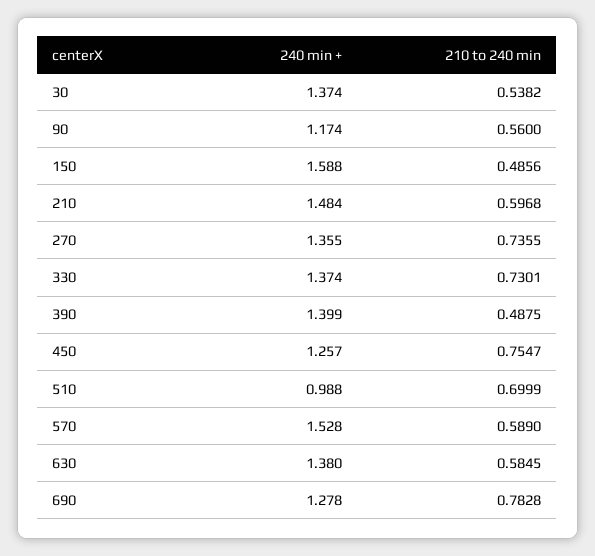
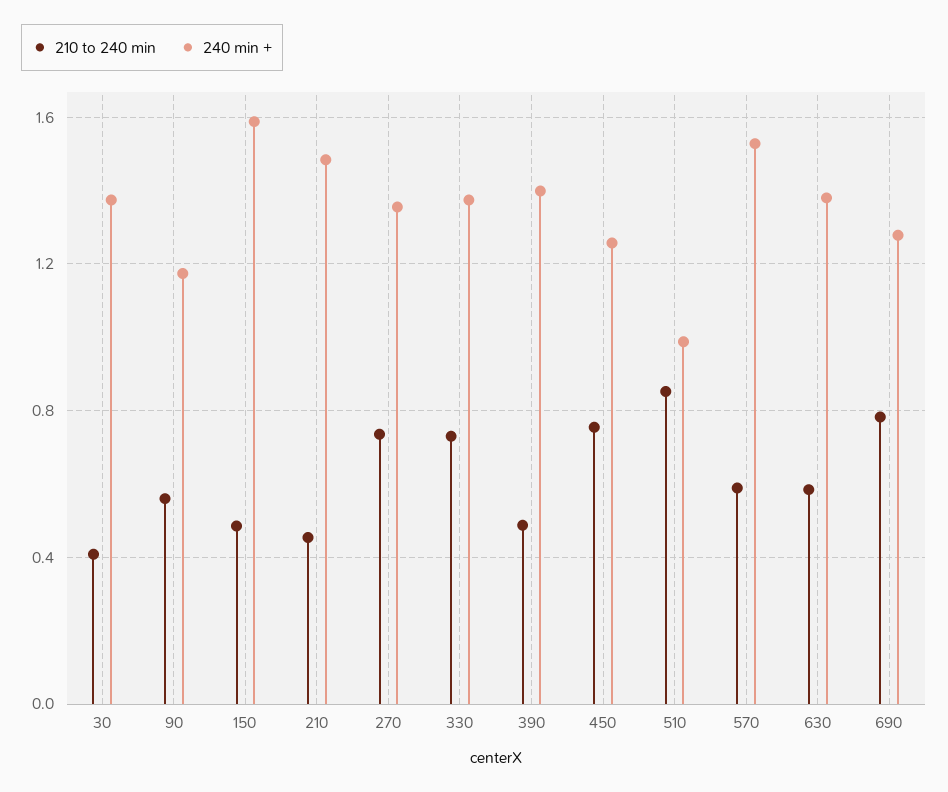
  {
    "240 min +": {
      "30": 1.374,
      "90": 1.174,
      "150": 1.588,
      "210": 1.484,
      "270": 1.355,
      "330": 1.374,
      "390": 1.399,
      "450": 1.257,
      "510": 0.988,
      "570": 1.528,
      "630": 1.38,
      "690": 1.278
    },
    "210 to 240 min": {
-     "30": 0.5382,
+     "30": 0.4,
      "90": 0.56,
      "150": 0.4856,
-     "210": 0.5968,
+     "210": 0.45,
      "270": 0.7355,
      "330": 0.7301,
      "390": 0.4875,
      "450": 0.7547,
-     "510": 0.6999,
+     "510": 0.85,
      "570": 0.589,
      "630": 0.5845,
      "690": 0.7828
    }
  }

